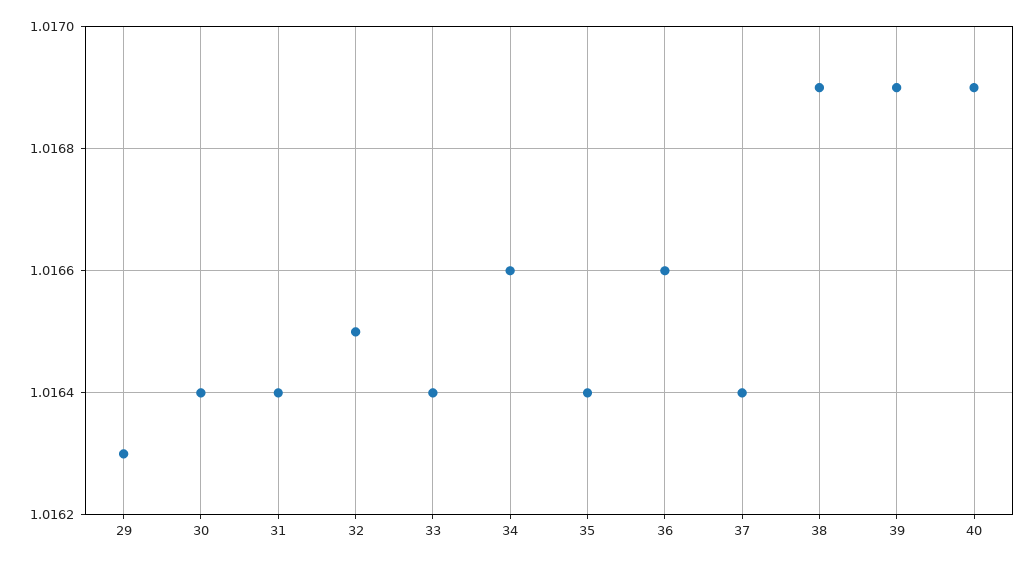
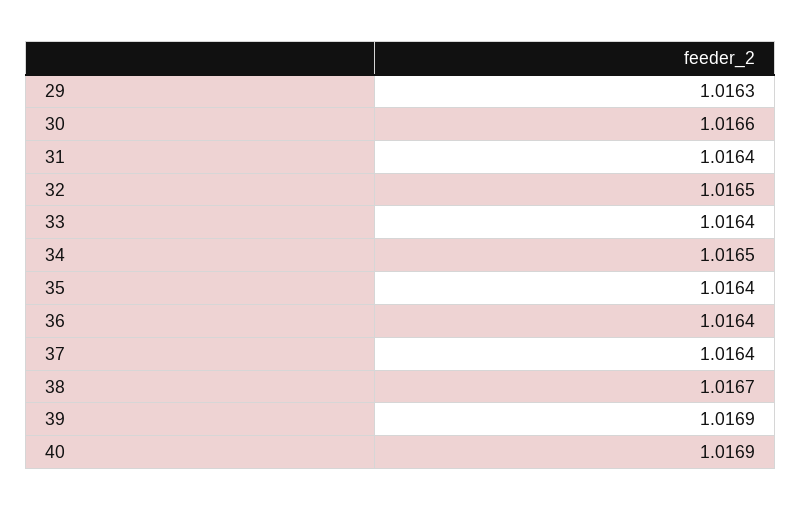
  {
    "29": 1.0163,
-   "30": 1.0164,
+   "30": 1.0166,
    "31": 1.0164,
    "32": 1.0165,
    "33": 1.0164,
-   "34": 1.0166,
+   "34": 1.0165,
    "35": 1.0164,
-   "36": 1.0166,
+   "36": 1.0164,
    "37": 1.0164,
-   "38": 1.0169,
+   "38": 1.0167,
    "39": 1.0169,
    "40": 1.0169
  }

